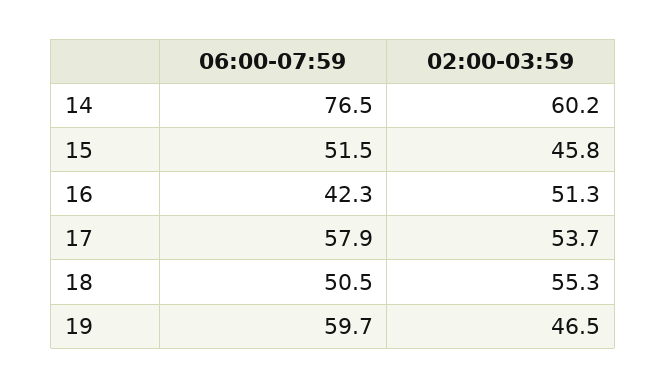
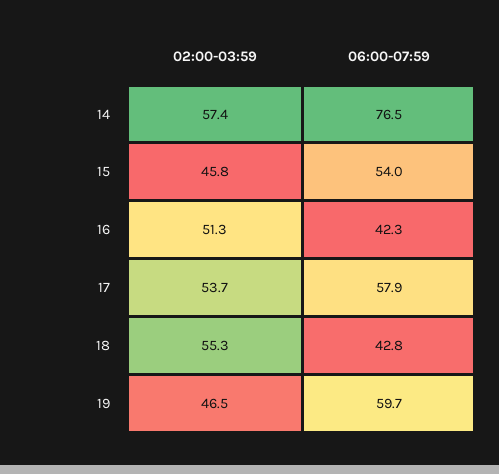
  {
    "06:00-07:59": {
      "14": 76.5,
-     "15": 51.5,
+     "15": 54,
      "16": 42.3,
      "17": 57.9,
-     "18": 50.5,
+     "18": 42.8,
      "19": 59.7
    },
    "02:00-03:59": {
-     "14": 60.2,
+     "14": 57.4,
      "15": 45.8,
      "16": 51.3,
      "17": 53.7,
      "18": 55.3,
      "19": 46.5
    }
  }

